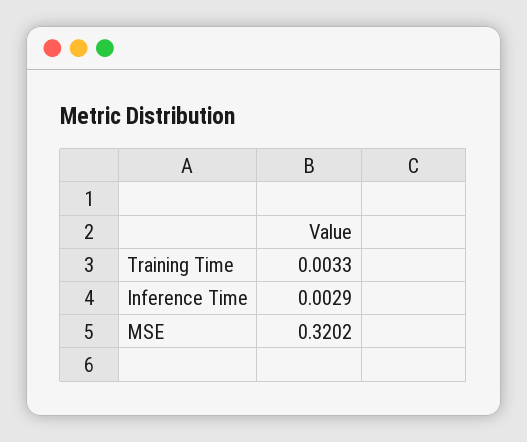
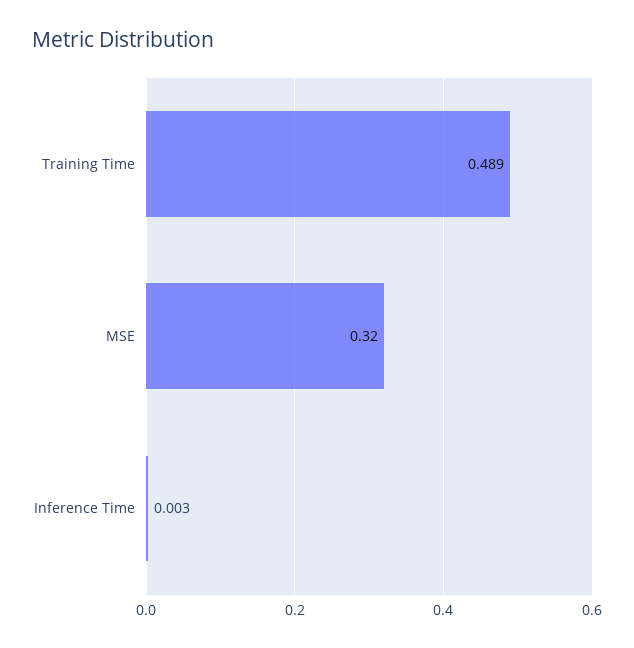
  {
-   "Training Time": 0.0033,
+   "Training Time": 0.489,
    "Inference Time": 0.0029,
    "MSE": 0.3202
  }

